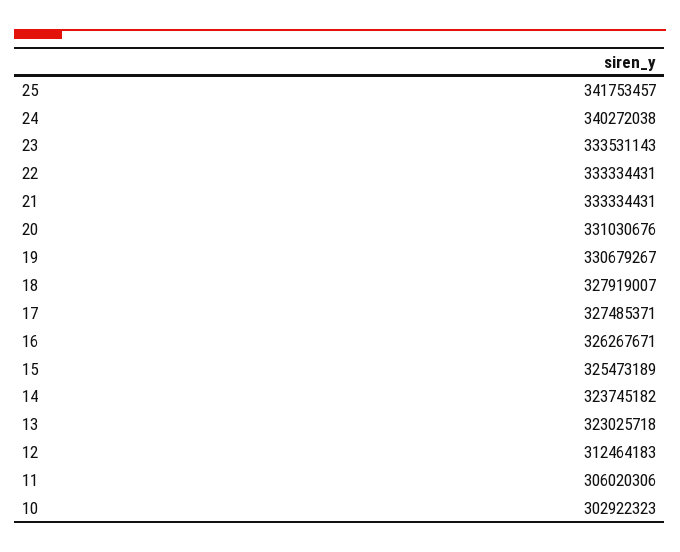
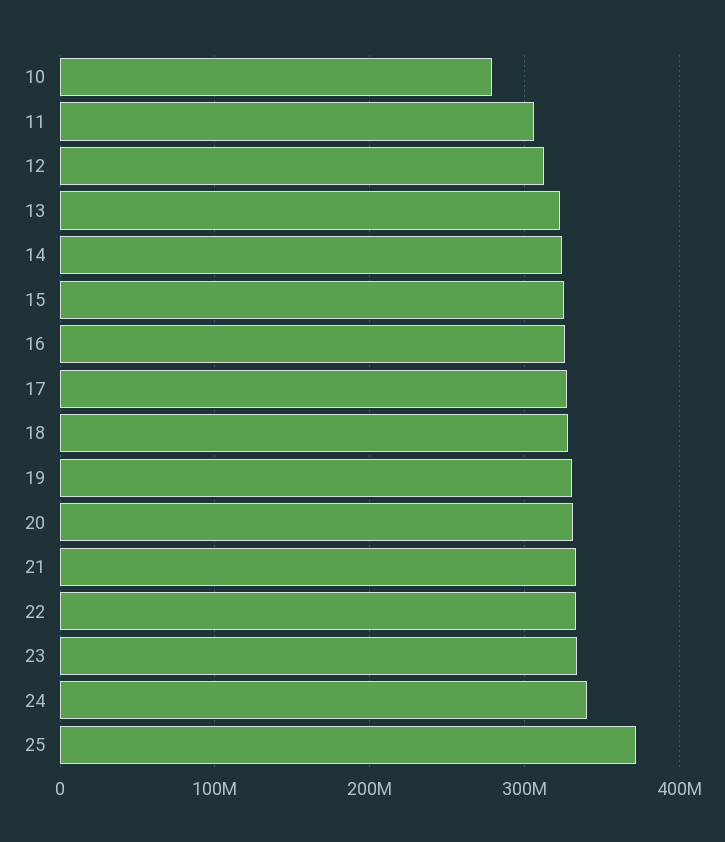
  {
-   "25": 341753457,
+   "25": 370000000,
    "24": 340272038,
    "23": 333531143,
    "22": 333334431,
    "21": 333334431,
    "20": 331030676,
    "19": 330679267,
    "18": 327919007,
    "17": 327485371,
    "16": 326267671,
    "15": 325473189,
    "14": 323745182,
    "13": 323025718,
    "12": 312464183,
    "11": 306020306,
-   "10": 302922323
+   "10": 280000000
  }

